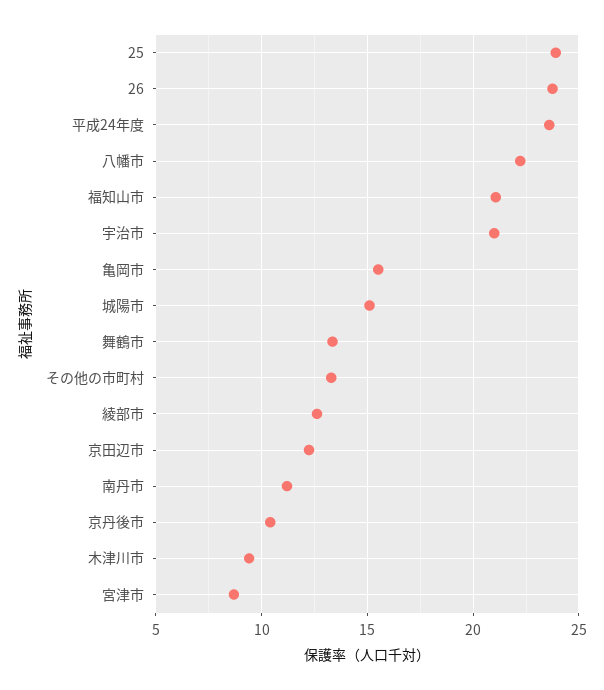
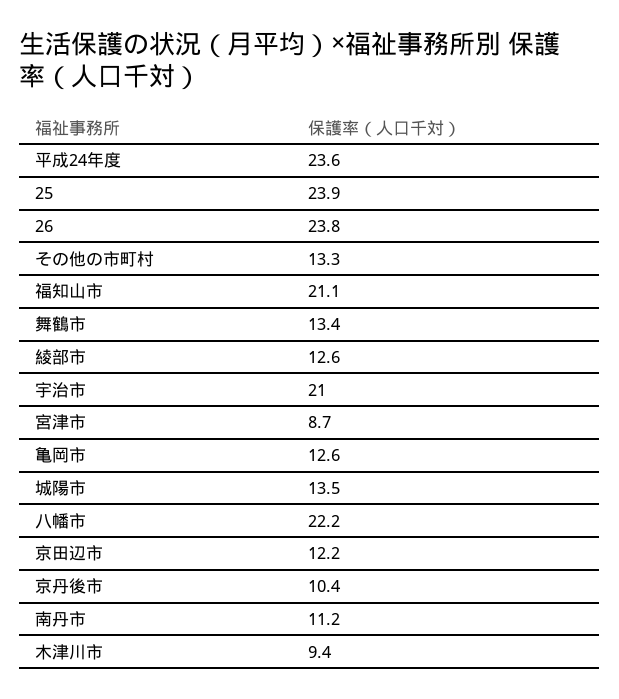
  {
    "25": 23.9,
    "26": 23.8,
    "平成24年度": 23.6,
    "八幡市": 22.2,
    "福知山市": 21.1,
    "宇治市": 21,
-   "亀岡市": 15.5,
+   "亀岡市": 12.6,
-   "城陽市": 15,
+   "城陽市": 13.5,
    "舞鶴市": 13.4,
    "その他の市町村": 13.3,
    "綾部市": 12.6,
    "京田辺市": 12.2,
    "南丹市": 11.2,
    "京丹後市": 10.4,
    "木津川市": 9.4,
    "宮津市": 8.7
  }

